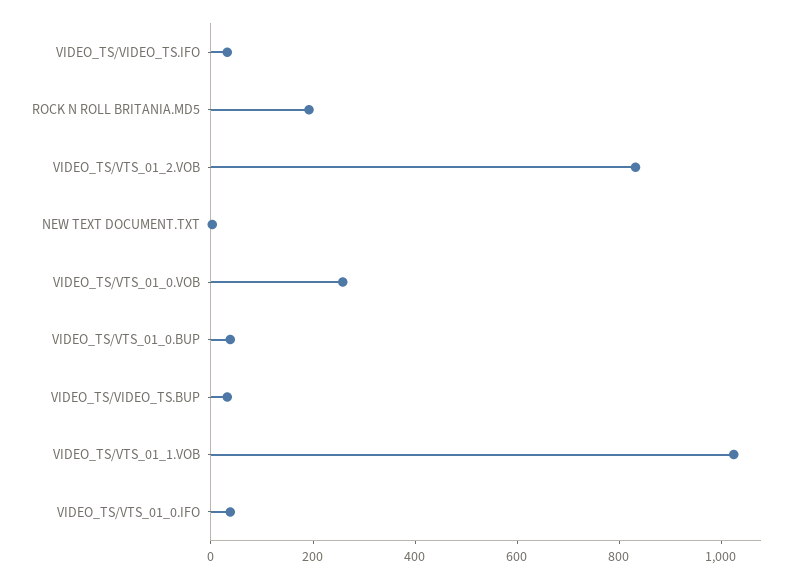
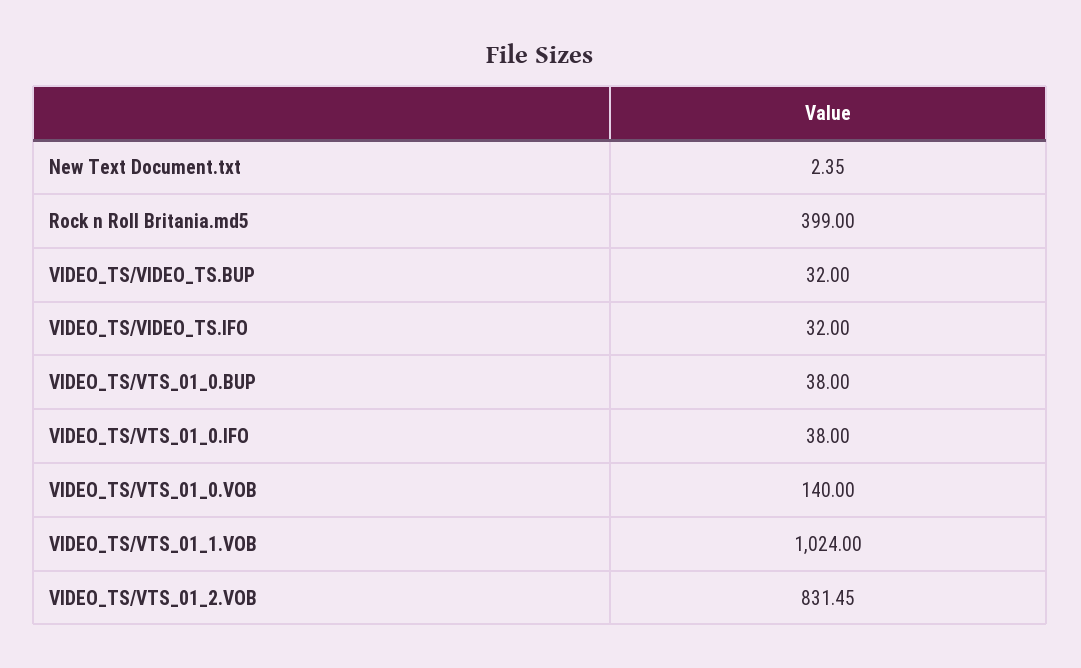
  {
    "VIDEO_TS/VIDEO_TS.IFO": 32,
-   "ROCK N ROLL BRITANIA.MD5": 200,
+   "ROCK N ROLL BRITANIA.MD5": 399,
    "VIDEO_TS/VTS_01_2.VOB": 831.45,
    "NEW TEXT DOCUMENT.TXT": 2.35,
-   "VIDEO_TS/VTS_01_0.VOB": 250,
+   "VIDEO_TS/VTS_01_0.VOB": 140,
    "VIDEO_TS/VTS_01_0.BUP": 38,
    "VIDEO_TS/VIDEO_TS.BUP": 32,
    "VIDEO_TS/VTS_01_1.VOB": 1024,
    "VIDEO_TS/VTS_01_0.IFO": 38
  }

